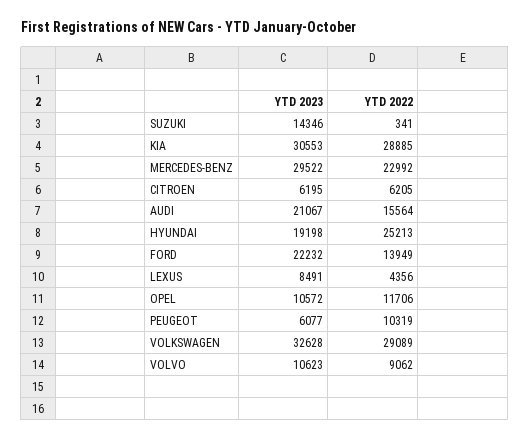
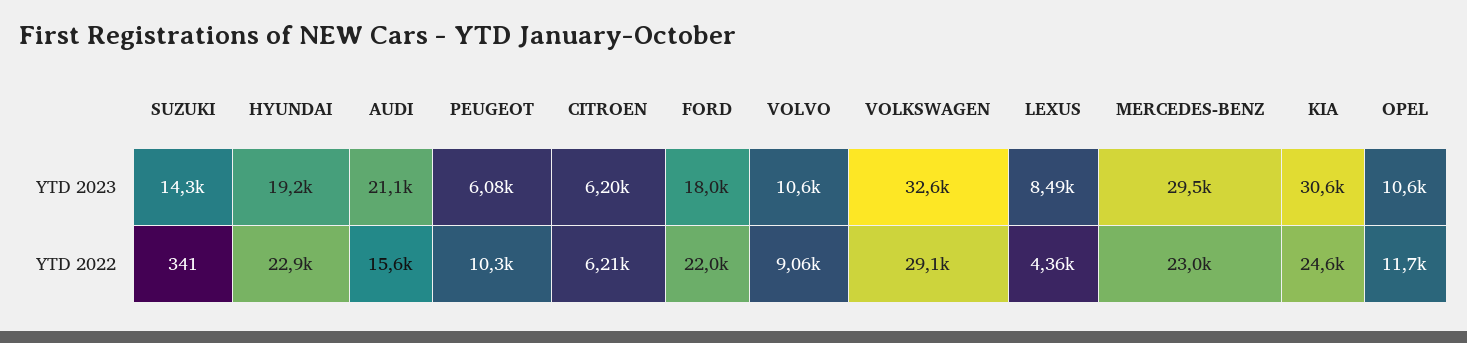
  {
    "YTD 2023": {
      "SUZUKI": 14346,
      "KIA": 30553,
      "MERCEDES-BENZ": 29522,
      "CITROEN": 6195,
      "AUDI": 21067,
      "HYUNDAI": 19198,
-     "FORD": 22232,
+     "FORD": 18000,
      "LEXUS": 8491,
      "OPEL": 10572,
      "PEUGEOT": 6077,
      "VOLKSWAGEN": 32628,
      "VOLVO": 10623
    },
    "YTD 2022": {
      "SUZUKI": 341,
-     "KIA": 28885,
+     "KIA": 24600,
      "MERCEDES-BENZ": 22992,
      "CITROEN": 6205,
      "AUDI": 15564,
-     "HYUNDAI": 25213,
+     "HYUNDAI": 22900,
-     "FORD": 13949,
+     "FORD": 22000,
      "LEXUS": 4356,
      "OPEL": 11706,
      "PEUGEOT": 10319,
      "VOLKSWAGEN": 29089,
      "VOLVO": 9062
    }
  }

